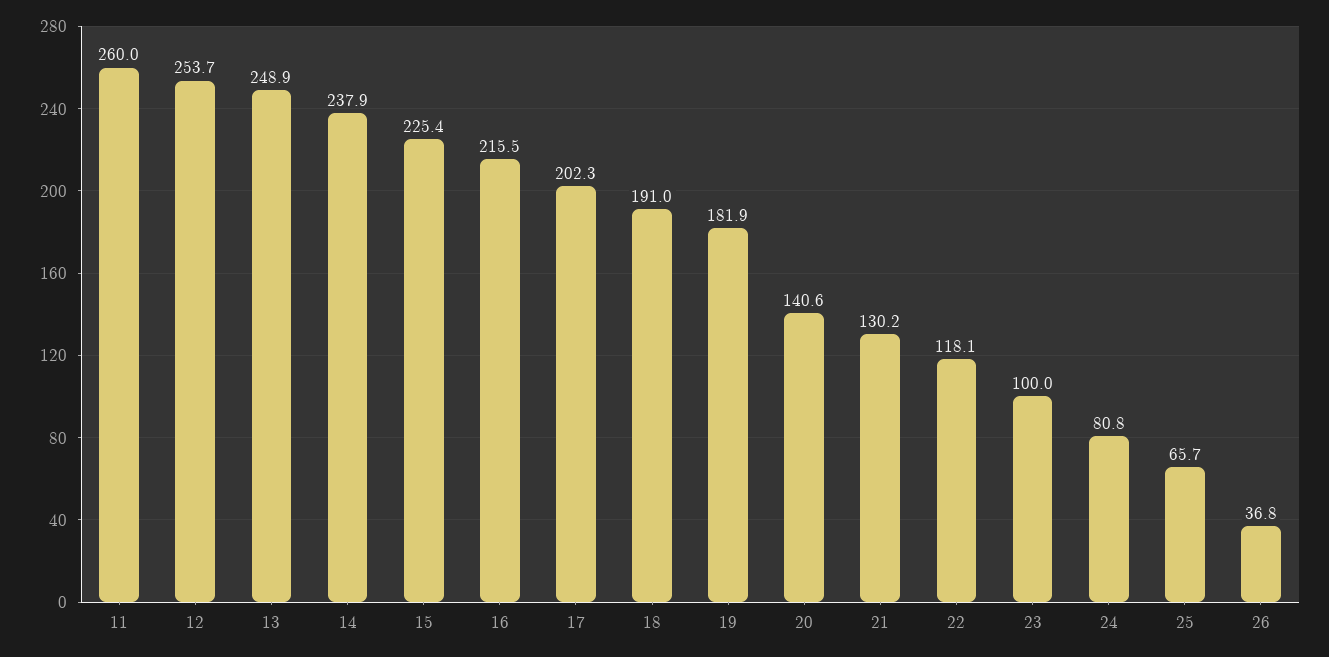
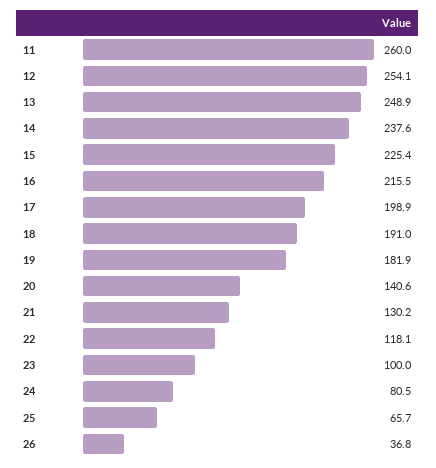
  {
    "11": 260,
-   "12": 253.7,
+   "12": 254.1,
    "13": 248.9,
-   "14": 237.9,
+   "14": 237.6,
    "15": 225.4,
    "16": 215.5,
-   "17": 202.3,
+   "17": 198.9,
    "18": 191,
    "19": 181.9,
    "20": 140.6,
    "21": 130.2,
    "22": 118.1,
    "23": 100,
-   "24": 80.8,
+   "24": 80.5,
    "25": 65.7,
    "26": 36.8
  }

